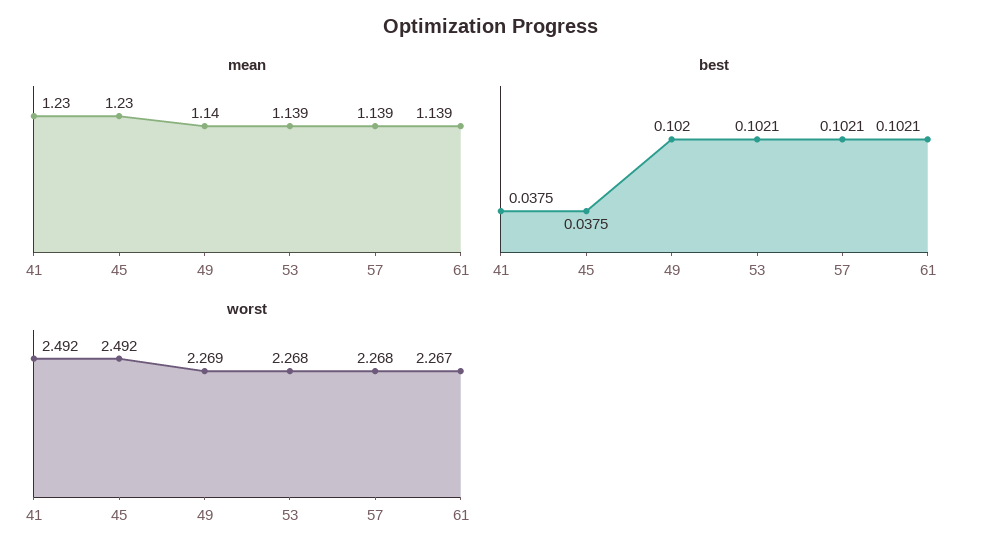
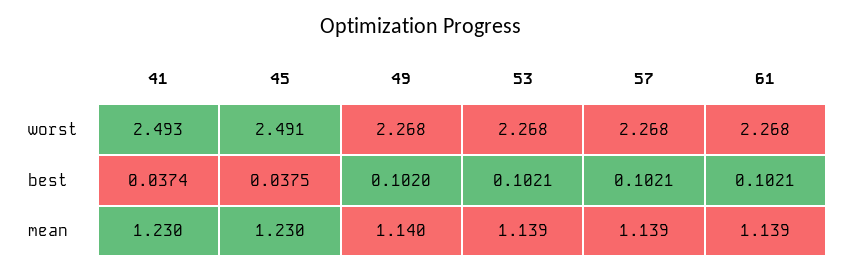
  {
    "mean": {
      "41": 1.23,
      "45": 1.23,
      "49": 1.14,
      "53": 1.139,
      "57": 1.139,
      "61": 1.139
    },
    "best": {
-     "41": 0.0375,
+     "41": 0.0374,
      "45": 0.0375,
      "49": 0.102,
      "53": 0.1021,
      "57": 0.1021,
      "61": 0.1021
    },
    "worst": {
-     "41": 2.492,
+     "41": 2.493,
-     "45": 2.492,
+     "45": 2.491,
-     "49": 2.269,
+     "49": 2.268,
      "53": 2.268,
      "57": 2.268,
-     "61": 2.267
+     "61": 2.268
    }
  }

